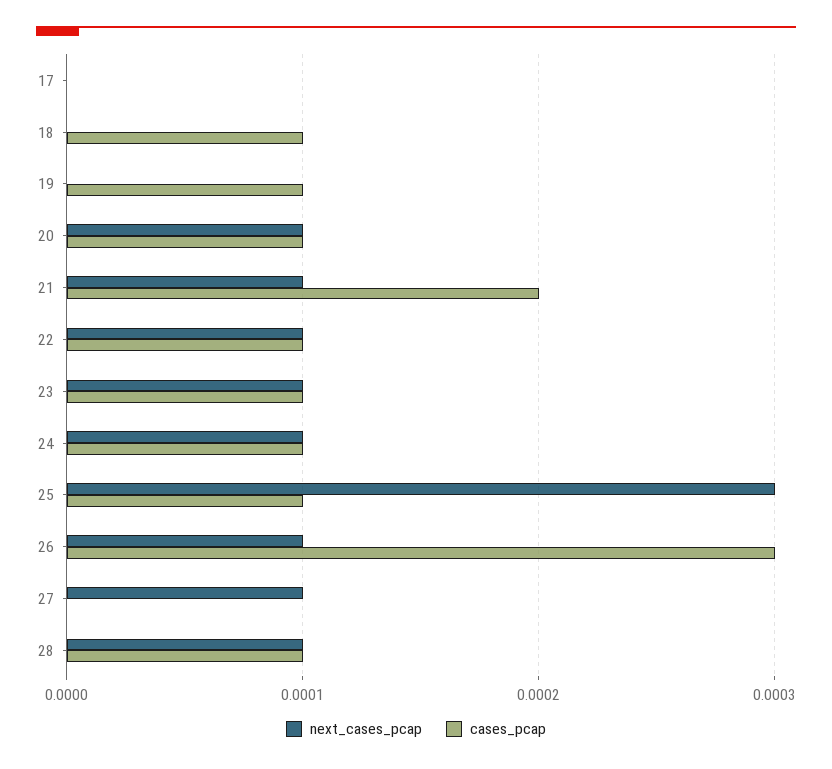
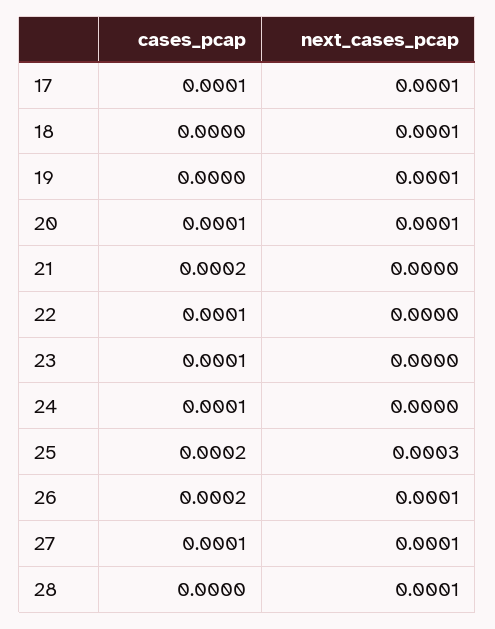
  {
    "next_cases_pcap": {
-     "17": 0,
+     "17": 0.0001,
-     "18": 0,
+     "18": 0.0001,
-     "19": 0,
+     "19": 0.0001,
      "20": 0.0001,
-     "21": 0.0001,
+     "21": 0,
-     "22": 0.0001,
+     "22": 0,
-     "23": 0.0001,
+     "23": 0,
-     "24": 0.0001,
+     "24": 0,
      "25": 0.0003,
      "26": 0.0001,
      "27": 0.0001,
      "28": 0.0001
    },
    "cases_pcap": {
-     "17": 0,
+     "17": 0.0001,
-     "18": 0.0001,
+     "18": 0,
-     "19": 0.0001,
+     "19": 0,
      "20": 0.0001,
      "21": 0.0002,
      "22": 0.0001,
      "23": 0.0001,
      "24": 0.0001,
-     "25": 0.0001,
+     "25": 0.0002,
-     "26": 0.0003,
+     "26": 0.0002,
-     "27": 0,
+     "27": 0.0001,
-     "28": 0.0001
+     "28": 0
    }
  }

